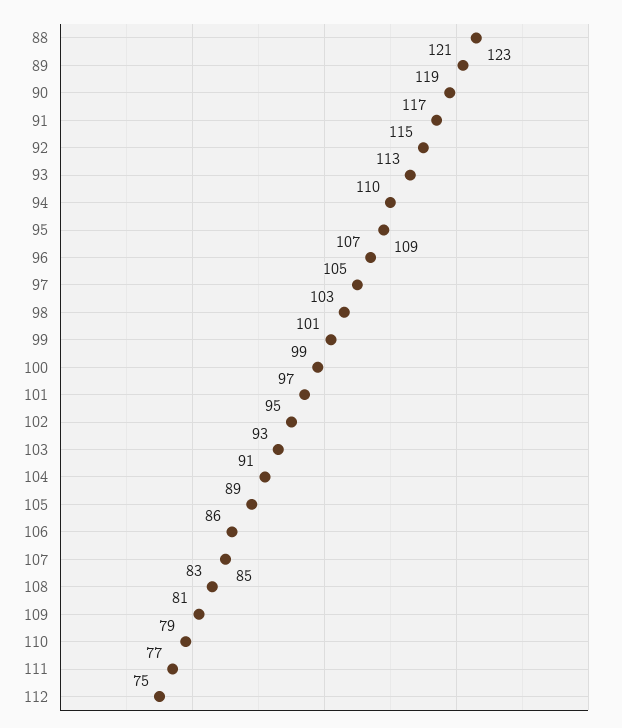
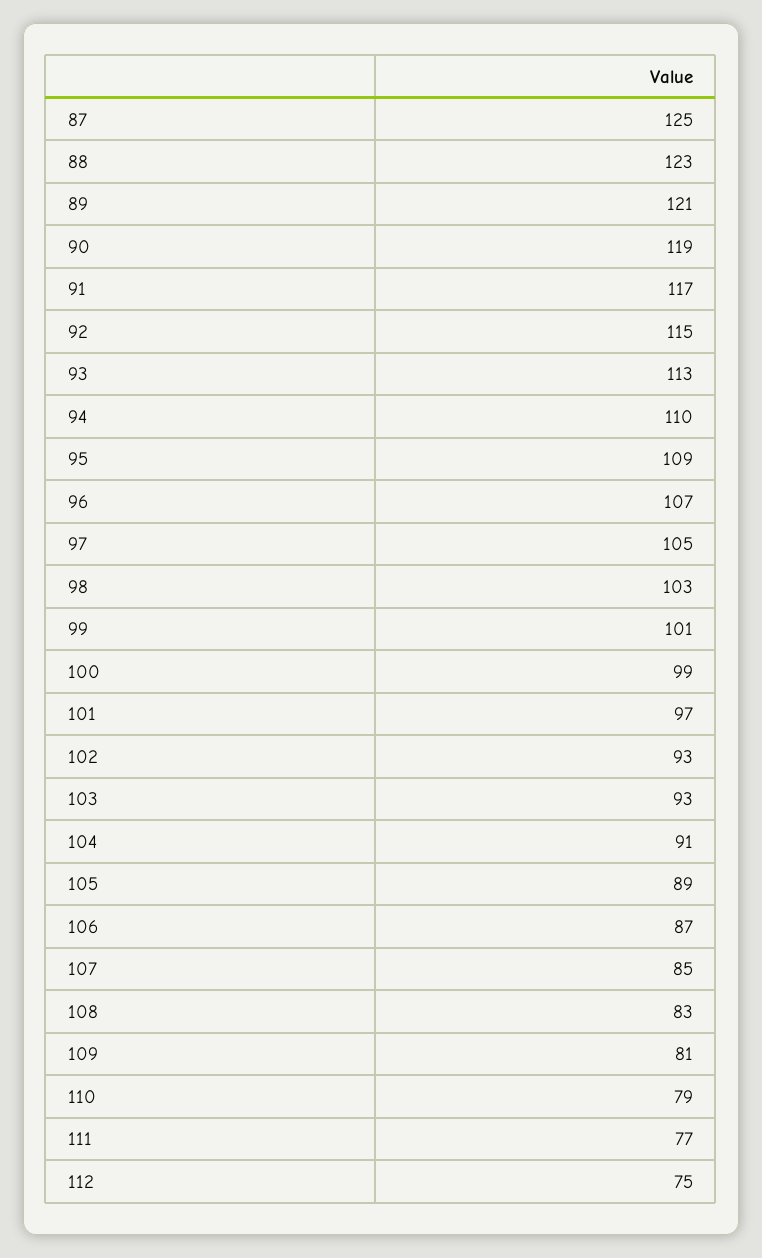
  {
    "88": 123,
    "89": 121,
    "90": 119,
    "91": 117,
    "92": 115,
    "93": 113,
    "94": 110,
    "95": 109,
    "96": 107,
    "97": 105,
    "98": 103,
    "99": 101,
    "100": 99,
    "101": 97,
-   "102": 95,
+   "102": 93,
    "103": 93,
    "104": 91,
    "105": 89,
-   "106": 86,
+   "106": 87,
    "107": 85,
    "108": 83,
    "109": 81,
    "110": 79,
    "111": 77,
-   "112": 75
+   "112": 75,
+   "87": 125
  }

